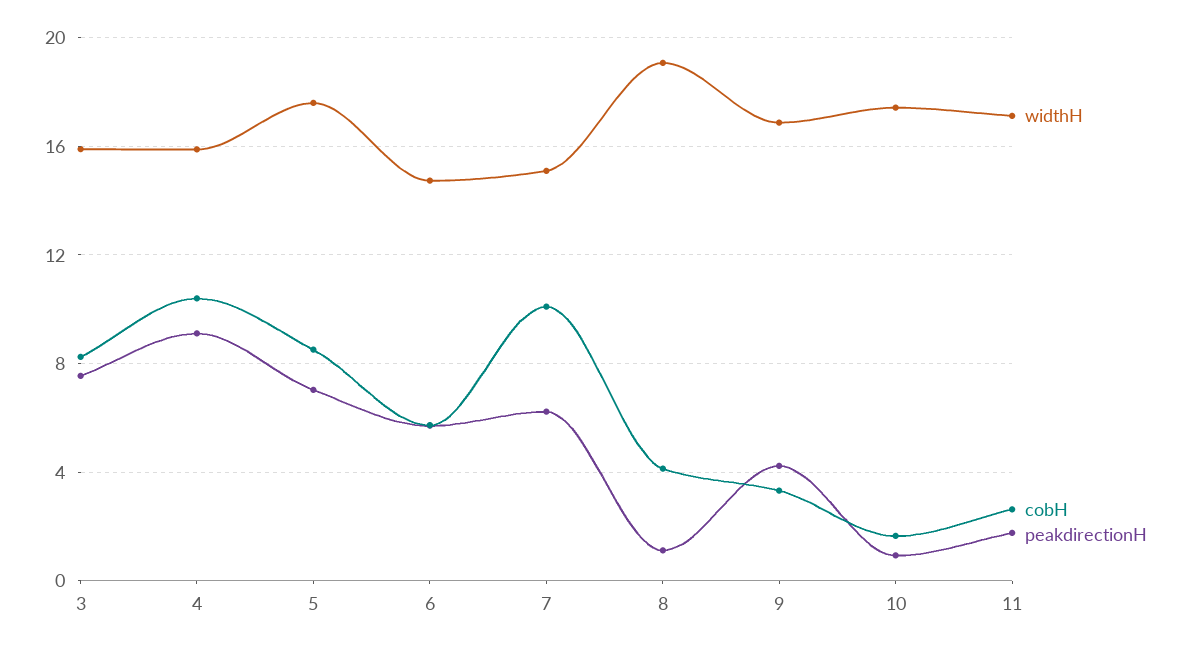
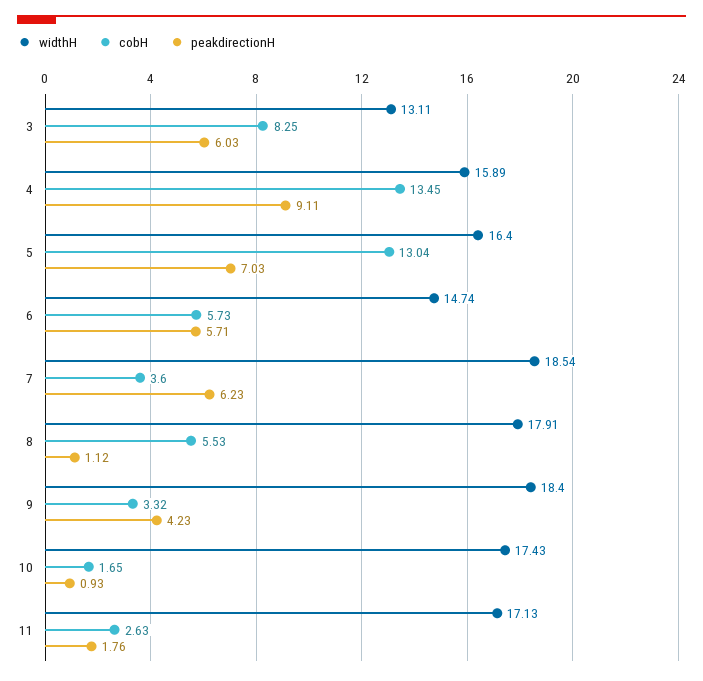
  {
    "widthH": {
-     "3": 16,
+     "3": 13.11,
      "4": 15.89,
-     "5": 17.5,
+     "5": 16.4,
      "6": 14.74,
-     "7": 15,
+     "7": 18.54,
-     "8": 19,
+     "8": 17.91,
-     "9": 17,
+     "9": 18.4,
      "10": 17.43,
      "11": 17.13
    },
    "cobH": {
      "3": 8.25,
-     "4": 10.5,
+     "4": 13.45,
-     "5": 8.5,
+     "5": 13.04,
      "6": 5.73,
-     "7": 10,
+     "7": 3.6,
-     "8": 4,
+     "8": 5.53,
      "9": 3.32,
      "10": 1.65,
      "11": 2.63
    },
    "peakdirectionH": {
-     "3": 7.5,
+     "3": 6.03,
      "4": 9.11,
      "5": 7.03,
      "6": 5.71,
      "7": 6.23,
      "8": 1.12,
      "9": 4.23,
      "10": 0.93,
      "11": 1.76
    }
  }

